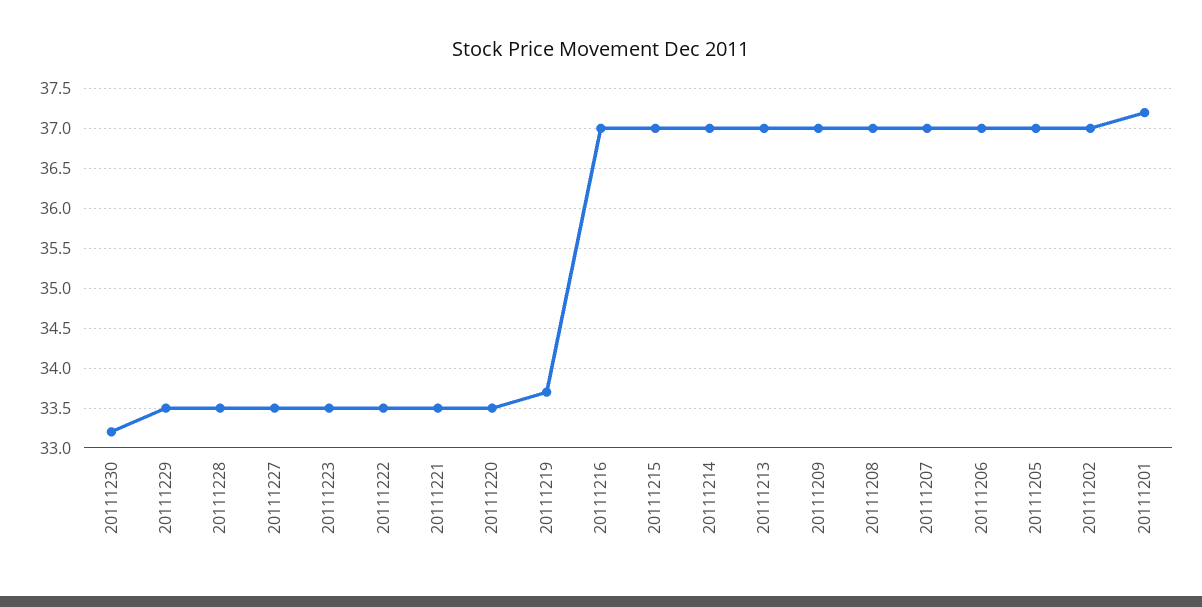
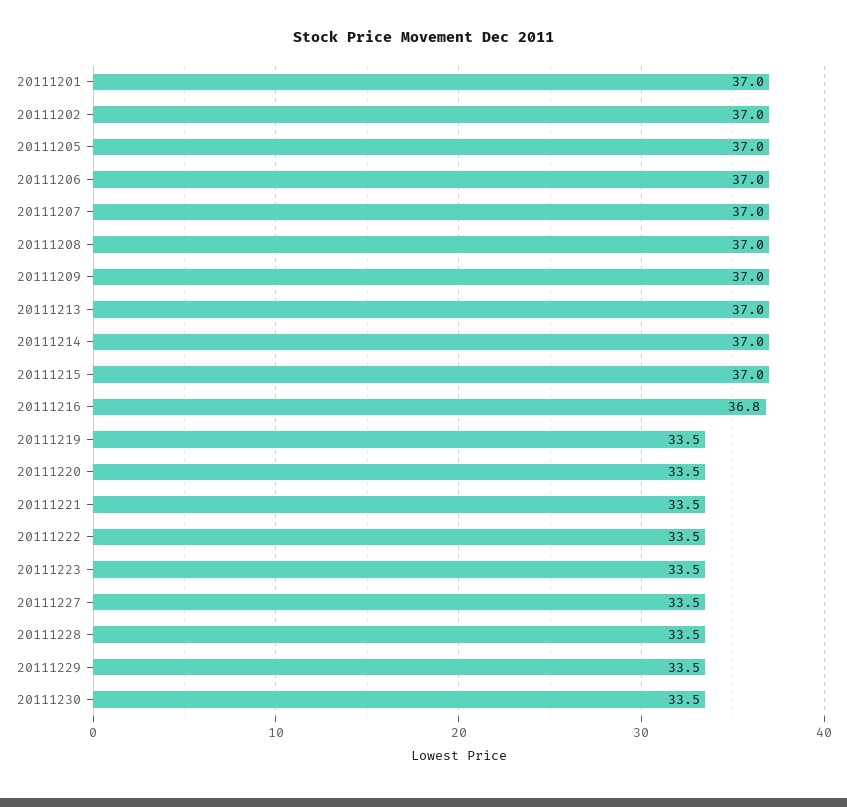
  {
-   "20111230": 33.2,
+   "20111230": 33.5,
    "20111229": 33.5,
    "20111228": 33.5,
    "20111227": 33.5,
    "20111223": 33.5,
    "20111222": 33.5,
    "20111221": 33.5,
    "20111220": 33.5,
-   "20111219": 33.7,
+   "20111219": 33.5,
-   "20111216": 37,
+   "20111216": 36.8,
    "20111215": 37,
    "20111214": 37,
    "20111213": 37,
    "20111209": 37,
    "20111208": 37,
    "20111207": 37,
    "20111206": 37,
    "20111205": 37,
    "20111202": 37,
-   "20111201": 37.2
+   "20111201": 37
  }

